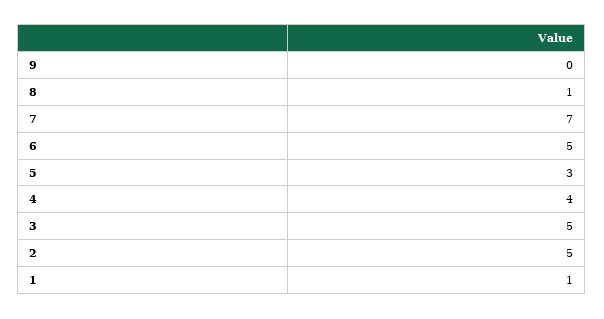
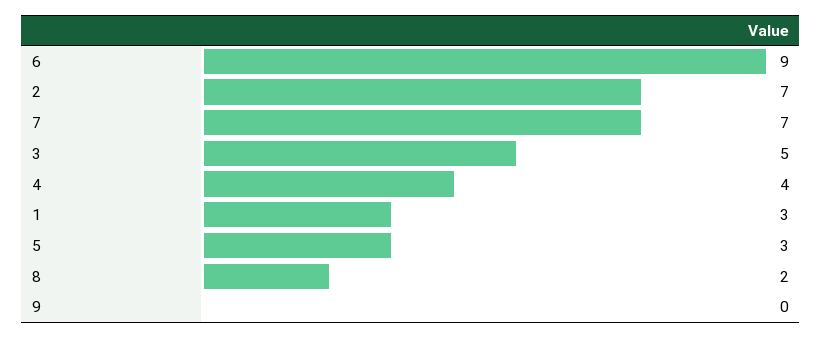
  {
    "9": 0,
-   "8": 1,
+   "8": 2,
    "7": 7,
-   "6": 5,
+   "6": 9,
    "5": 3,
    "4": 4,
    "3": 5,
-   "2": 5,
+   "2": 7,
-   "1": 1
+   "1": 3
  }

